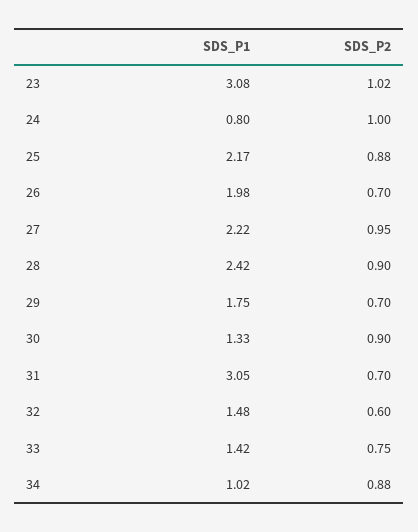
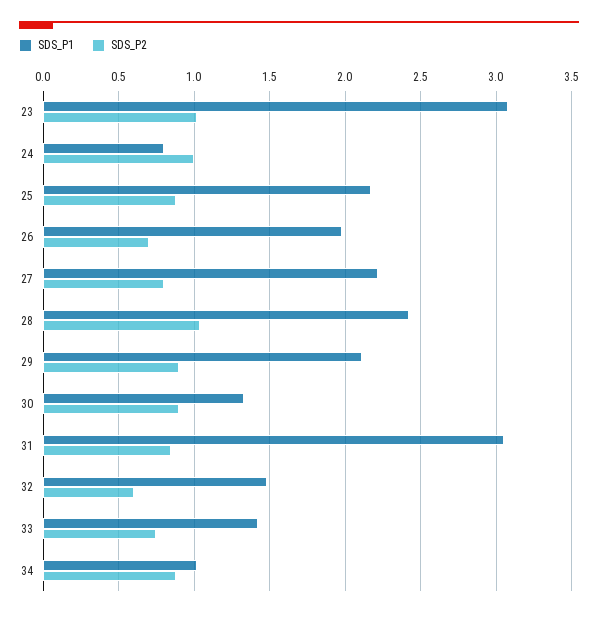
  {
    "SDS_P1": {
      "23": 3.08,
      "24": 0.8,
      "25": 2.17,
      "26": 1.98,
      "27": 2.22,
      "28": 2.42,
-     "29": 1.75,
+     "29": 2.1,
      "30": 1.33,
      "31": 3.05,
      "32": 1.48,
      "33": 1.42,
      "34": 1.02
    },
    "SDS_P2": {
      "23": 1.02,
      "24": 1,
      "25": 0.88,
      "26": 0.7,
-     "27": 0.95,
+     "27": 0.8,
-     "28": 0.9,
+     "28": 1.05,
-     "29": 0.7,
+     "29": 0.9,
      "30": 0.9,
-     "31": 0.7,
+     "31": 0.85,
      "32": 0.6,
      "33": 0.75,
      "34": 0.88
    }
  }

